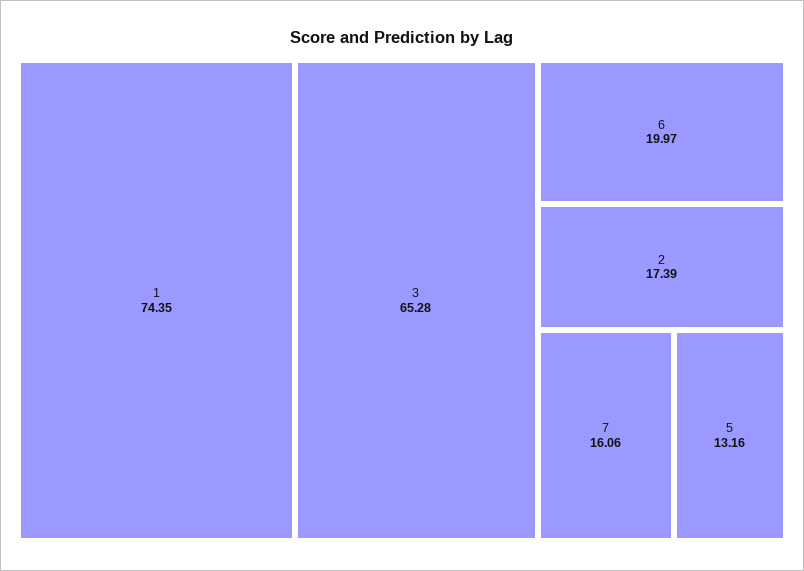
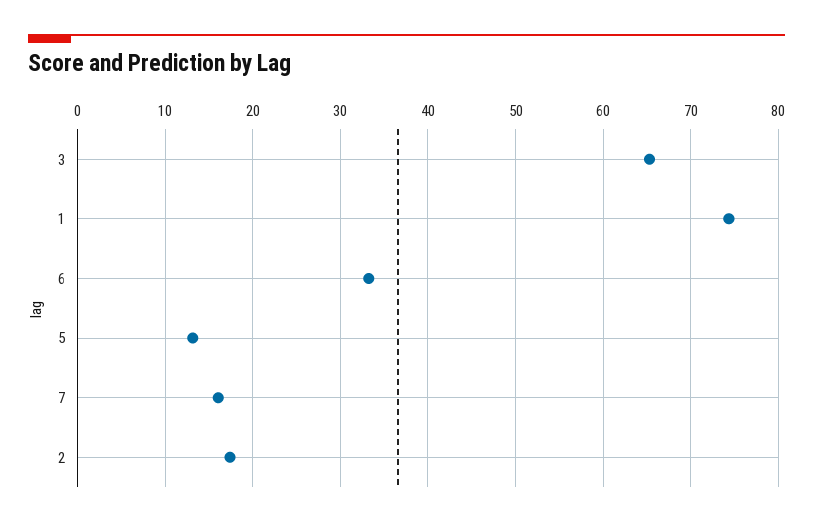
  {
    "1": 74.35,
    "3": 65.28,
-   "6": 19.97,
+   "6": 33,
    "2": 17.39,
    "7": 16.06,
    "5": 13.16
  }

